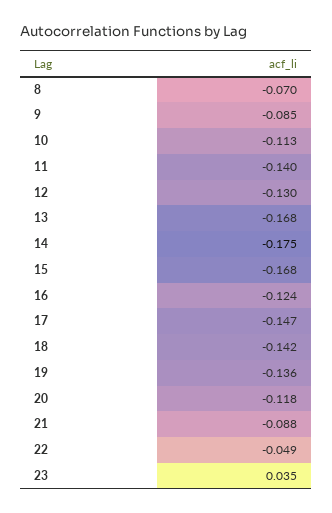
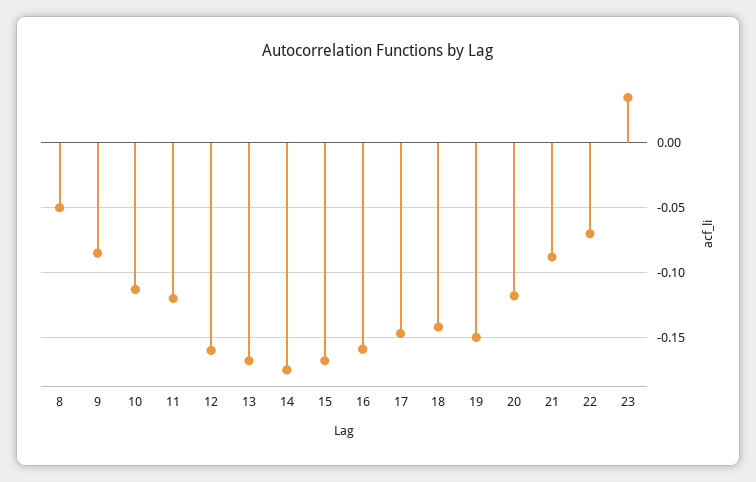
  {
-   "8": -0.07,
+   "8": -0.05,
    "9": -0.085,
    "10": -0.113,
-   "11": -0.14,
+   "11": -0.12,
-   "12": -0.13,
+   "12": -0.16,
    "13": -0.168,
    "14": -0.175,
    "15": -0.168,
-   "16": -0.124,
+   "16": -0.16,
    "17": -0.147,
    "18": -0.142,
-   "19": -0.136,
+   "19": -0.15,
    "20": -0.118,
    "21": -0.088,
-   "22": -0.049,
+   "22": -0.07,
    "23": 0.035
  }

